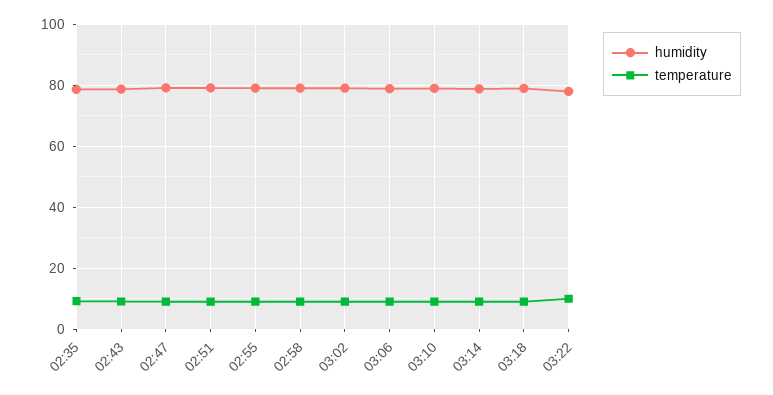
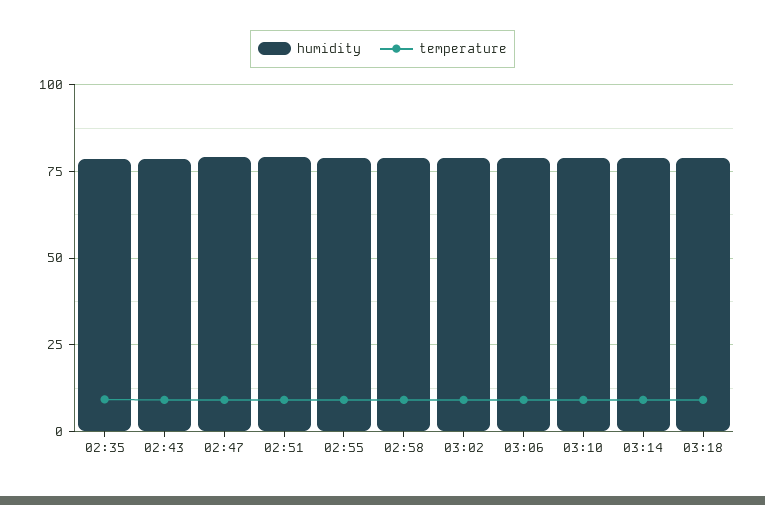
  {
    "humidity": {
      "02:35": 78,
      "02:43": 78,
      "02:47": 80,
      "02:51": 80,
      "02:55": 80,
      "02:58": 80,
      "03:02": 80,
      "03:06": 78,
      "03:10": 78,
      "03:14": 78,
-     "03:18": 78,
+     "03:18": 78
-     "03:22": 78
    },
    "temperature": {
      "02:35": 10,
      "02:43": 10,
      "02:47": 10,
      "02:51": 10,
      "02:55": 10,
      "02:58": 10,
      "03:02": 10,
      "03:06": 10,
      "03:10": 10,
      "03:14": 10,
-     "03:18": 10,
+     "03:18": 10
-     "03:22": 10
    }
  }

